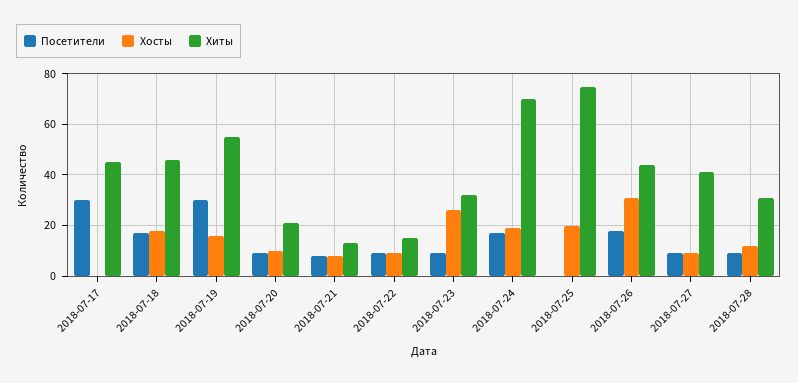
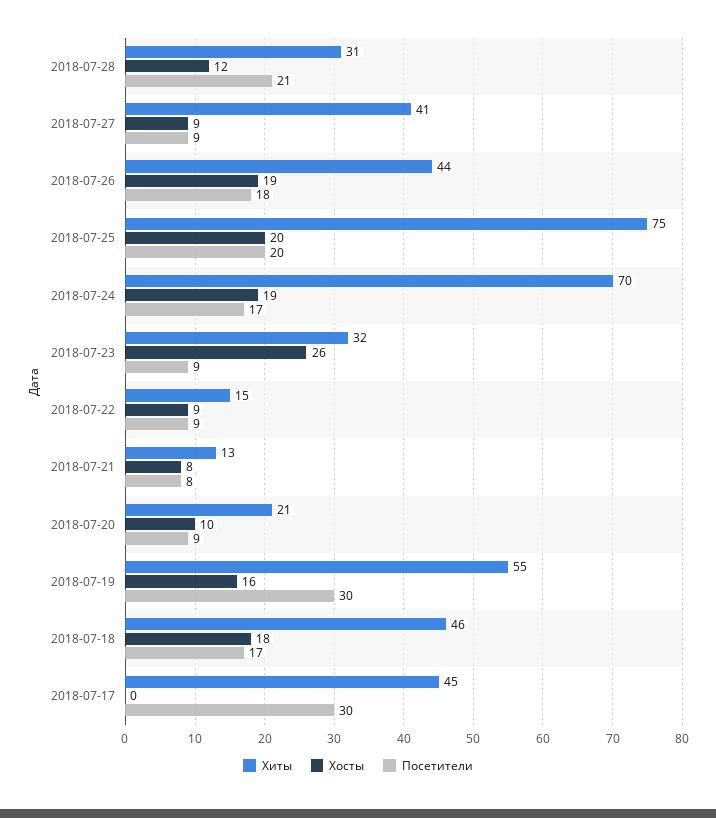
  {
    "Посетители": {
      "2018-07-17": 30,
      "2018-07-18": 17,
      "2018-07-19": 30,
      "2018-07-20": 9,
      "2018-07-21": 8,
      "2018-07-22": 9,
      "2018-07-23": 9,
      "2018-07-24": 17,
-     "2018-07-25": 0,
+     "2018-07-25": 20,
      "2018-07-26": 18,
      "2018-07-27": 9,
-     "2018-07-28": 10
+     "2018-07-28": 21
    },
    "Хосты": {
      "2018-07-17": 0,
      "2018-07-18": 18,
      "2018-07-19": 16,
      "2018-07-20": 10,
      "2018-07-21": 8,
      "2018-07-22": 9,
      "2018-07-23": 26,
      "2018-07-24": 19,
      "2018-07-25": 20,
-     "2018-07-26": 30,
+     "2018-07-26": 19,
      "2018-07-27": 9,
      "2018-07-28": 12
    },
    "Хиты": {
      "2018-07-17": 45,
      "2018-07-18": 46,
      "2018-07-19": 55,
      "2018-07-20": 21,
      "2018-07-21": 13,
      "2018-07-22": 15,
      "2018-07-23": 32,
      "2018-07-24": 70,
      "2018-07-25": 75,
      "2018-07-26": 44,
      "2018-07-27": 41,
      "2018-07-28": 31
    }
  }

